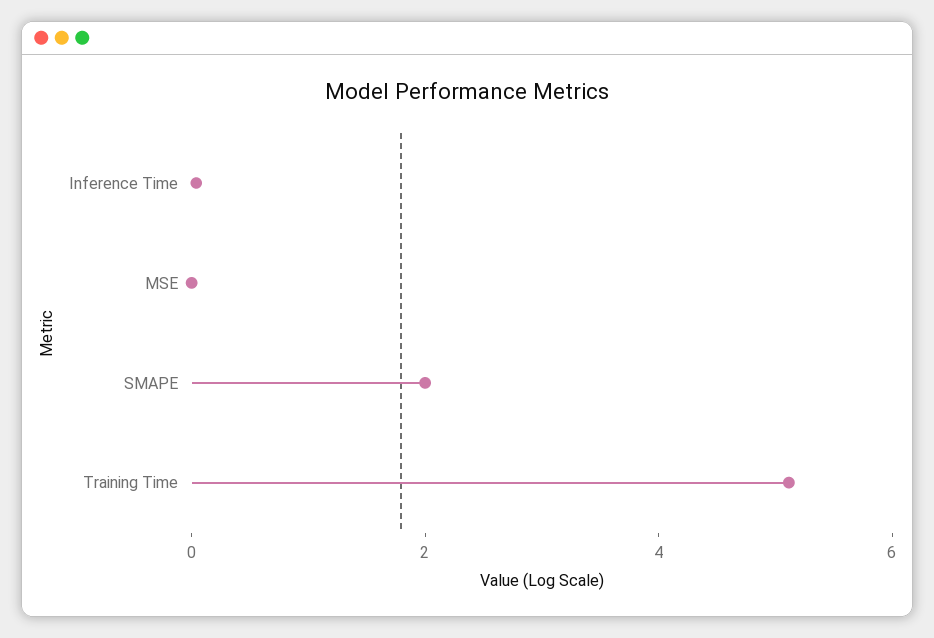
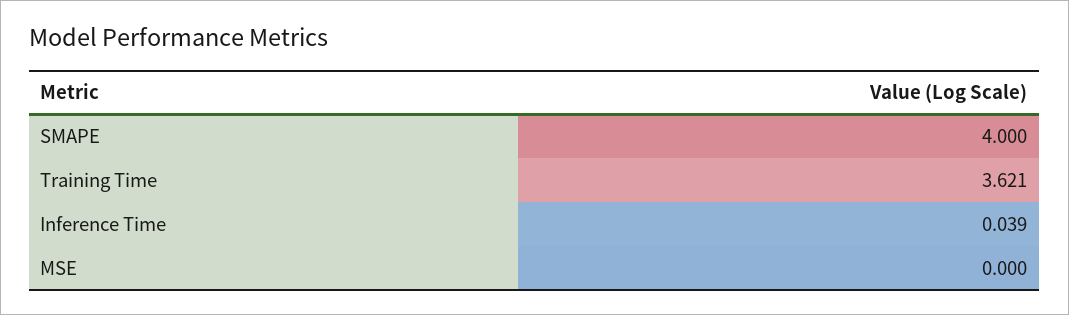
  {
    "Inference Time": 0.039,
    "MSE": 0,
-   "SMAPE": 2,
+   "SMAPE": 4,
-   "Training Time": 5
+   "Training Time": 3.621
  }

